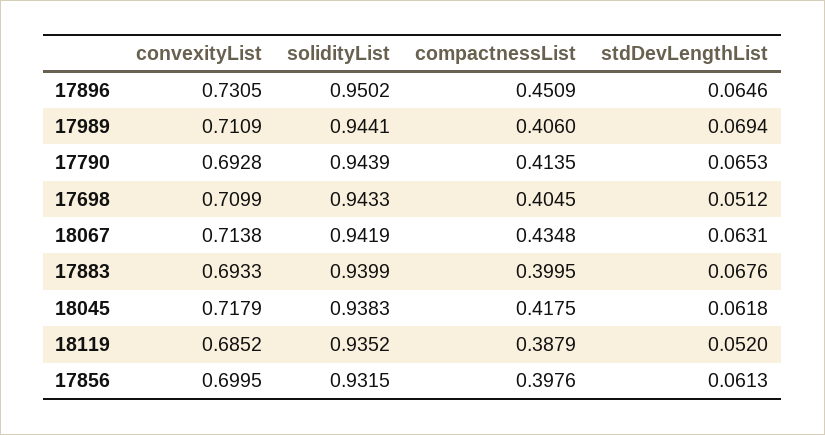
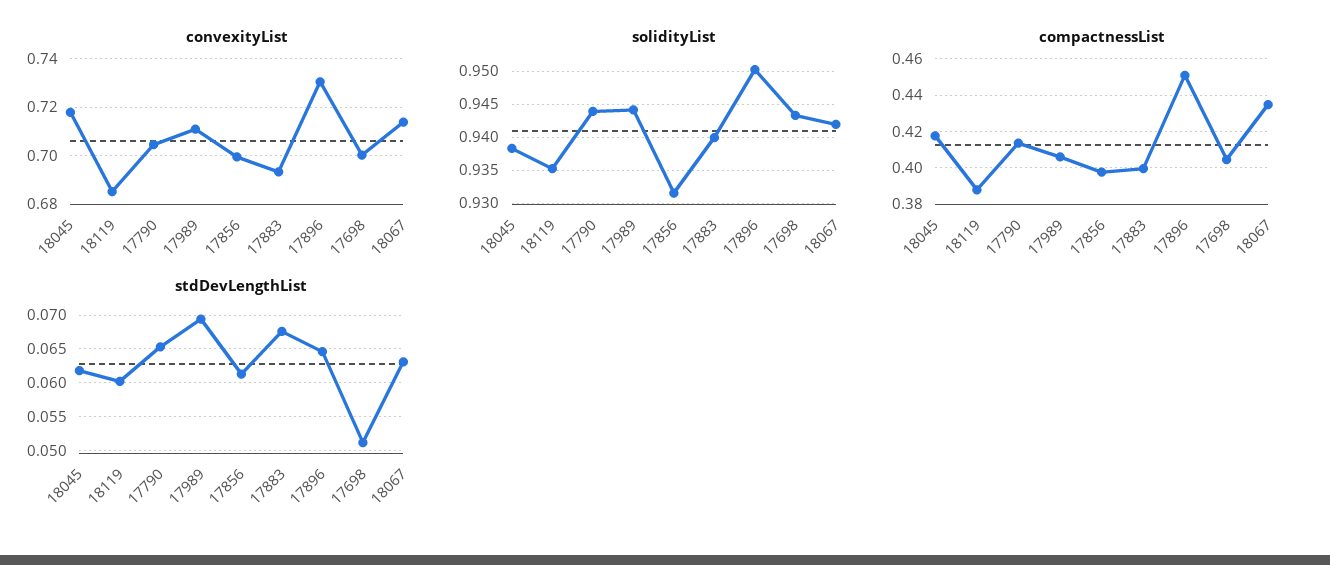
  {
    "convexityList": {
      "17896": 0.7305,
      "17989": 0.7109,
-     "17790": 0.6928,
+     "17790": 0.705,
-     "17698": 0.7099,
+     "17698": 0.7,
      "18067": 0.7138,
      "17883": 0.6933,
      "18045": 0.7179,
      "18119": 0.6852,
      "17856": 0.6995
    },
    "solidityList": {
      "17896": 0.9502,
      "17989": 0.9441,
      "17790": 0.9439,
      "17698": 0.9433,
      "18067": 0.9419,
      "17883": 0.9399,
      "18045": 0.9383,
      "18119": 0.9352,
      "17856": 0.9315
    },
    "compactnessList": {
      "17896": 0.4509,
      "17989": 0.406,
      "17790": 0.4135,
      "17698": 0.4045,
      "18067": 0.4348,
      "17883": 0.3995,
      "18045": 0.4175,
      "18119": 0.3879,
      "17856": 0.3976
    },
    "stdDevLengthList": {
      "17896": 0.0646,
      "17989": 0.0694,
      "17790": 0.0653,
      "17698": 0.0512,
      "18067": 0.0631,
      "17883": 0.0676,
      "18045": 0.0618,
-     "18119": 0.052,
+     "18119": 0.06,
      "17856": 0.0613
    }
  }

